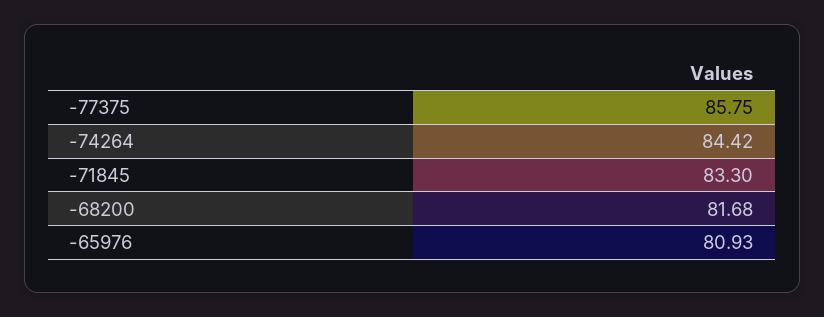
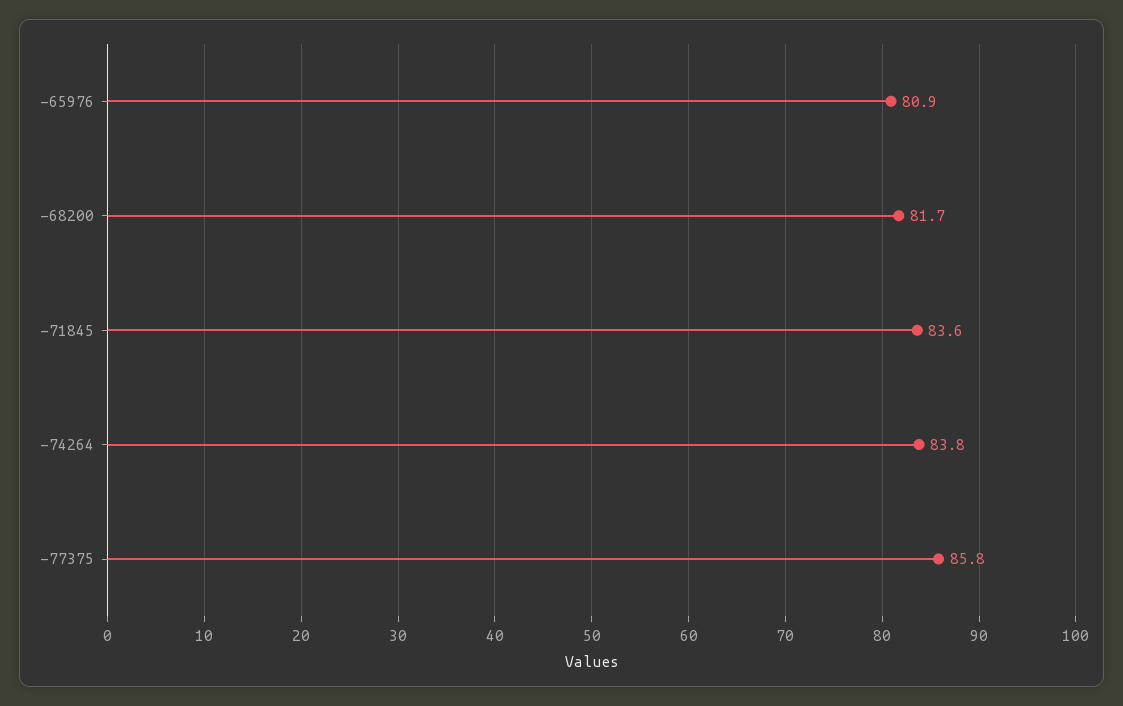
  {
    "-77375": 85.75,
-   "-74264": 84.42,
+   "-74264": 83.8,
-   "-71845": 83.3,
+   "-71845": 83.6,
    "-68200": 81.68,
    "-65976": 80.93
  }

